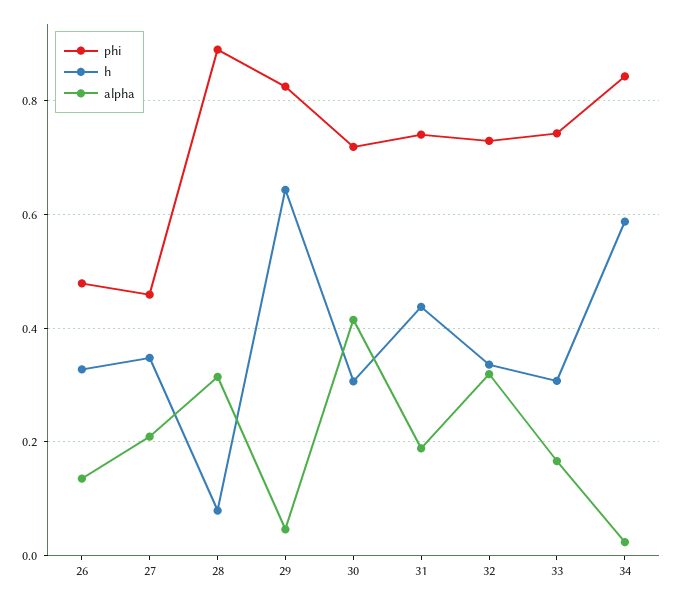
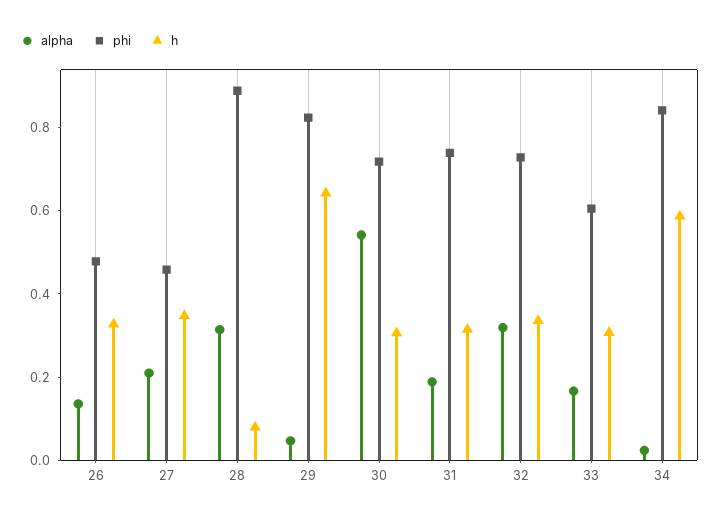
  {
    "phi": {
      "26": 0.48,
      "27": 0.46,
      "28": 0.88,
      "29": 0.82,
      "30": 0.72,
      "31": 0.74,
      "32": 0.72,
-     "33": 0.74,
+     "33": 0.6,
      "34": 0.84
    },
    "h": {
      "26": 0.32,
      "27": 0.34,
      "28": 0.08,
      "29": 0.64,
      "30": 0.3,
-     "31": 0.44,
+     "31": 0.3,
      "32": 0.34,
      "33": 0.3,
      "34": 0.58
    },
    "alpha": {
      "26": 0.14,
      "27": 0.2,
      "28": 0.32,
      "29": 0.04,
-     "30": 0.42,
+     "30": 0.55,
      "31": 0.18,
      "32": 0.32,
      "33": 0.16,
      "34": 0.02
    }
  }

